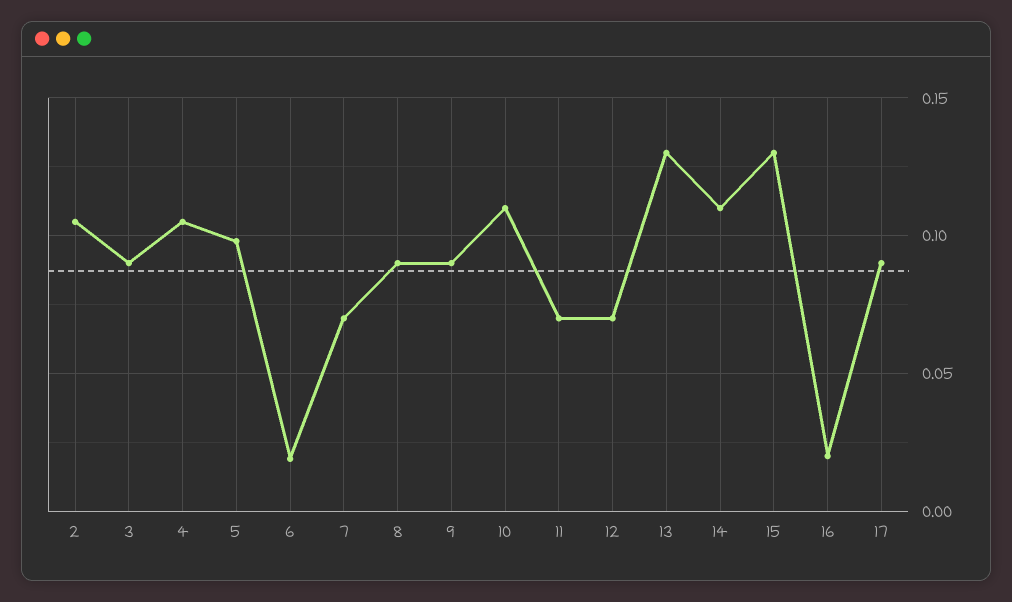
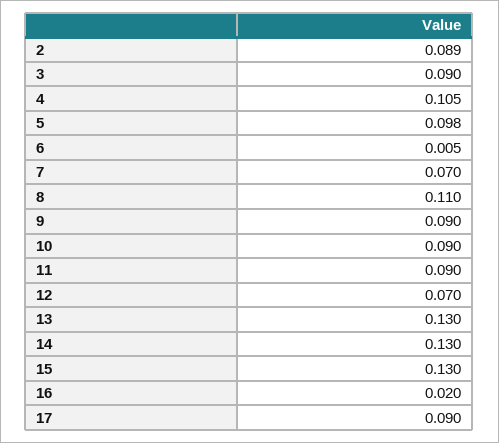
  {
-   "2": 0.105,
+   "2": 0.089,
    "3": 0.09,
    "4": 0.105,
    "5": 0.098,
-   "6": 0.02,
+   "6": 0.005,
    "7": 0.07,
-   "8": 0.09,
+   "8": 0.11,
    "9": 0.09,
-   "10": 0.11,
+   "10": 0.09,
-   "11": 0.07,
+   "11": 0.09,
    "12": 0.07,
    "13": 0.13,
-   "14": 0.11,
+   "14": 0.13,
    "15": 0.13,
    "16": 0.02,
    "17": 0.09
  }

